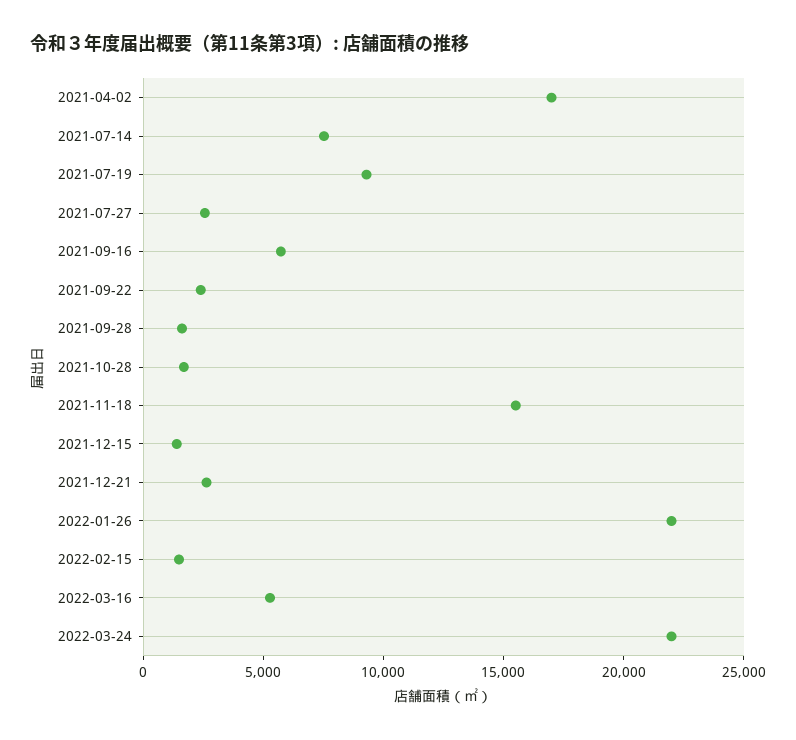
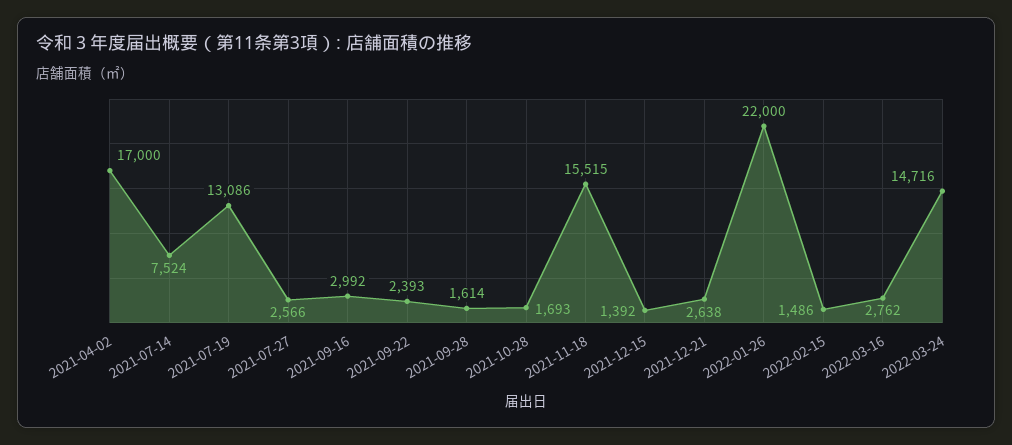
  {
    "2021-04-02": 17000,
    "2021-07-14": 7524,
-   "2021-07-19": 9000,
+   "2021-07-19": 13086,
    "2021-07-27": 2566,
-   "2021-09-16": 6000,
+   "2021-09-16": 2992,
    "2021-09-22": 2393,
    "2021-09-28": 1614,
    "2021-10-28": 1693,
    "2021-11-18": 15515,
    "2021-12-15": 1392,
    "2021-12-21": 2638,
    "2022-01-26": 22000,
    "2022-02-15": 1486,
-   "2022-03-16": 5000,
+   "2022-03-16": 2762,
-   "2022-03-24": 22000
+   "2022-03-24": 14716
  }

